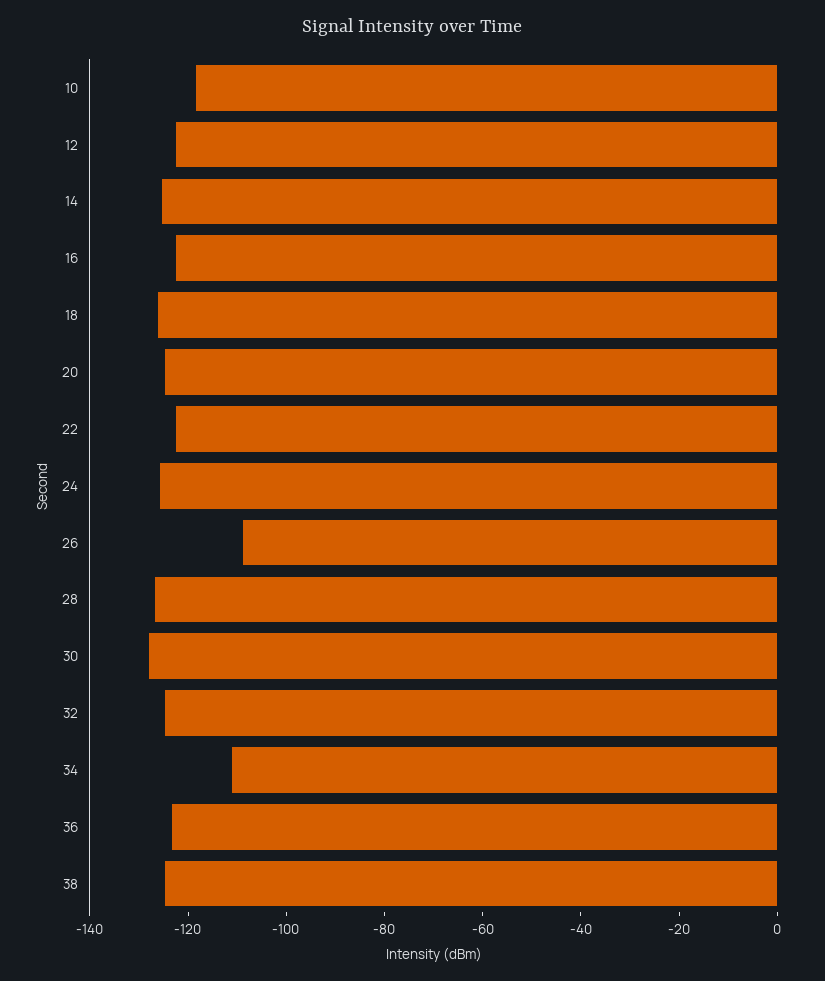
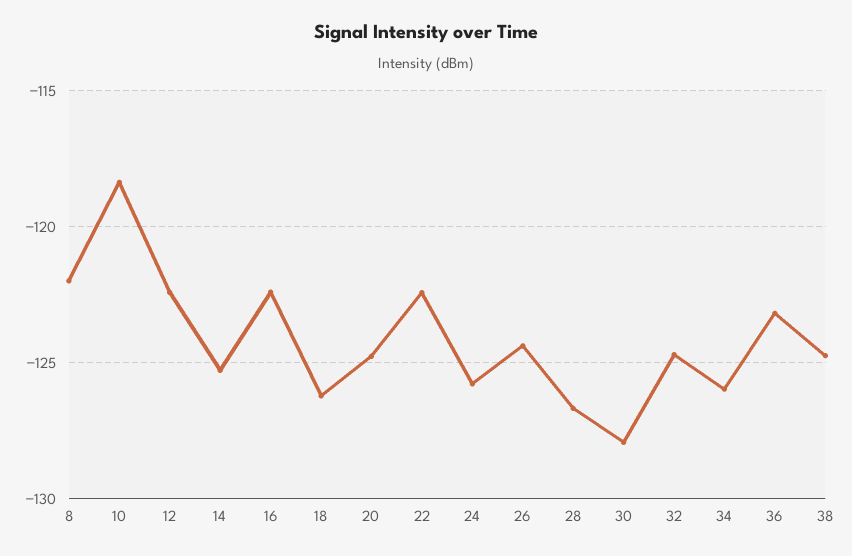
  {
    "10": -118.5,
    "12": -122.5,
    "14": -125.5,
    "16": -122.5,
    "18": -126,
    "20": -125,
    "22": -122.5,
    "24": -126,
-   "26": -110,
+   "26": -124.5,
    "28": -126.5,
    "30": -128,
    "32": -124.5,
-   "34": -110,
+   "34": -126,
    "36": -123,
-   "38": -125
+   "38": -125,
+   "8": -122
  }

